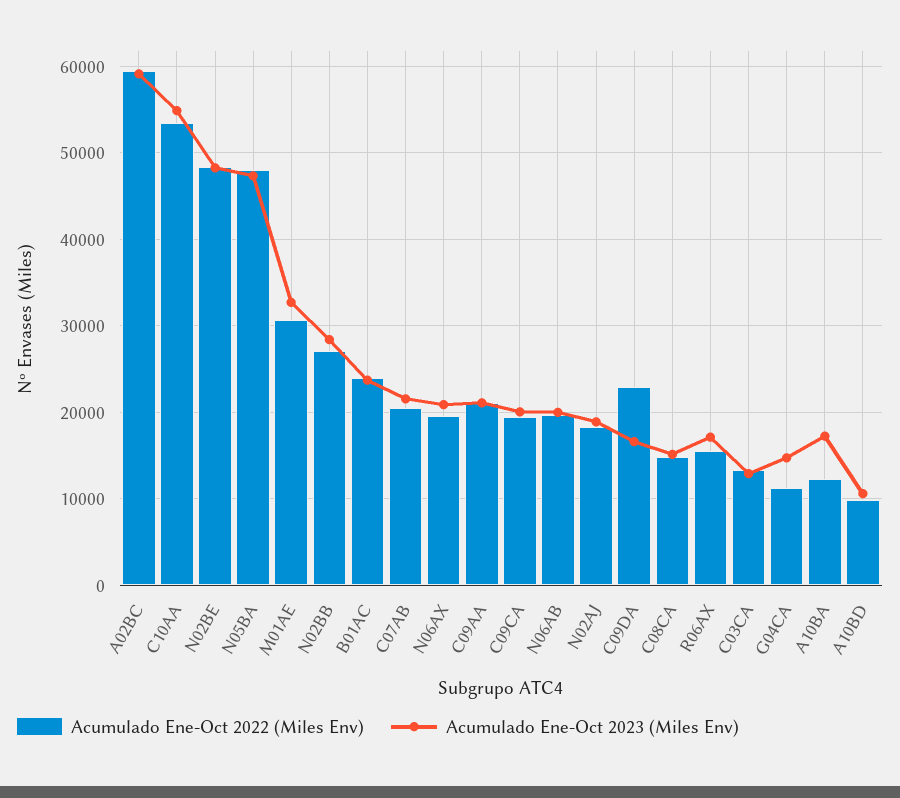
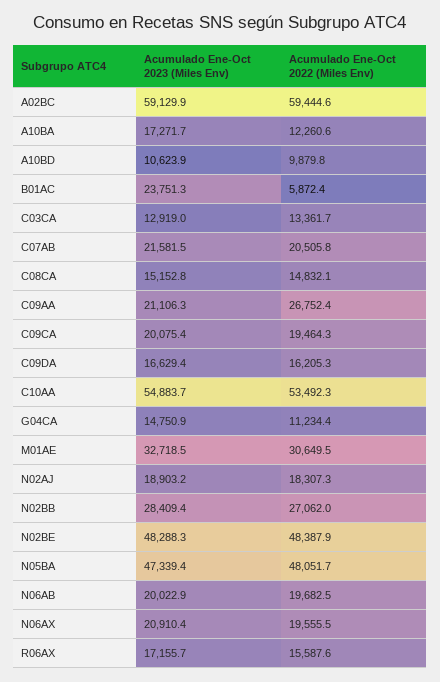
  {
    "Acumulado Ene-Oct 2022 (Miles Env)": {
      "A02BC": 59444.6,
      "C10AA": 53492.3,
      "N02BE": 48387.9,
      "N05BA": 48051.7,
      "M01AE": 30649.5,
      "N02BB": 27062,
-     "B01AC": 24000,
+     "B01AC": 5872.4,
      "C07AB": 20505.8,
      "N06AX": 19555.5,
-     "C09AA": 21000,
+     "C09AA": 26752.4,
      "C09CA": 19464.3,
      "N06AB": 19682.5,
      "N02AJ": 18307.3,
-     "C09DA": 23000,
+     "C09DA": 16205.3,
      "C08CA": 14832.1,
      "R06AX": 15587.6,
      "C03CA": 13361.7,
      "G04CA": 11234.4,
      "A10BA": 12260.6,
      "A10BD": 9879.8
    },
    "Acumulado Ene-Oct 2023 (Miles Env)": {
      "A02BC": 59129.9,
      "C10AA": 54883.7,
      "N02BE": 48288.3,
      "N05BA": 47339.4,
      "M01AE": 32718.5,
      "N02BB": 28409.4,
      "B01AC": 23751.3,
      "C07AB": 21581.5,
      "N06AX": 20910.4,
      "C09AA": 21106.3,
      "C09CA": 20075.4,
      "N06AB": 20022.9,
      "N02AJ": 18903.2,
      "C09DA": 16629.4,
      "C08CA": 15152.8,
      "R06AX": 17155.7,
      "C03CA": 12919,
      "G04CA": 14750.9,
      "A10BA": 17271.7,
      "A10BD": 10623.9
    }
  }

